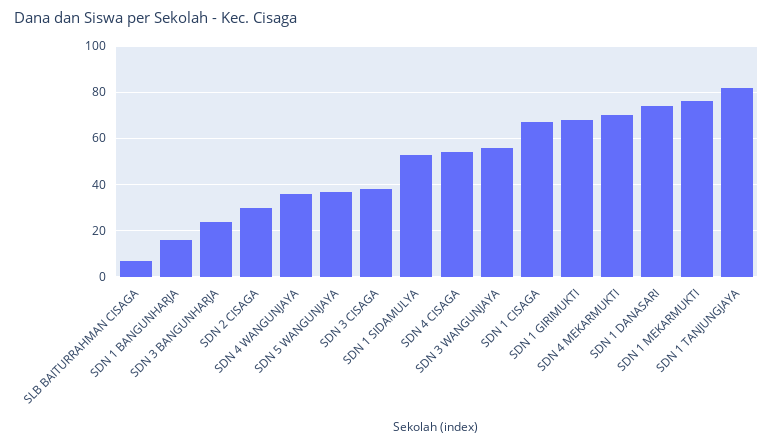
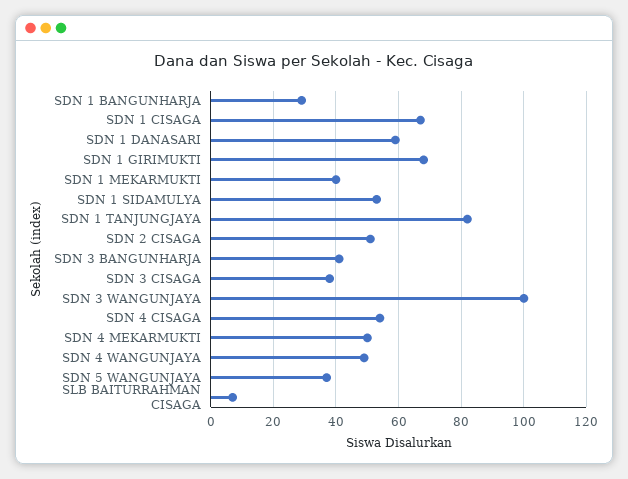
  {
    "SLB BAITURRAHMAN CISAGA": 5,
-   "SDN 1 BANGUNHARJA": 15,
+   "SDN 1 BANGUNHARJA": 30,
-   "SDN 3 BANGUNHARJA": 25,
+   "SDN 3 BANGUNHARJA": 40,
-   "SDN 2 CISAGA": 30,
+   "SDN 2 CISAGA": 50,
-   "SDN 4 WANGUNJAYA": 35,
+   "SDN 4 WANGUNJAYA": 50,
    "SDN 5 WANGUNJAYA": 35,
    "SDN 3 CISAGA": 40,
    "SDN 1 SIDAMULYA": 55,
    "SDN 4 CISAGA": 55,
-   "SDN 3 WANGUNJAYA": 55,
+   "SDN 3 WANGUNJAYA": 100,
    "SDN 1 CISAGA": 65,
    "SDN 1 GIRIMUKTI": 70,
-   "SDN 4 MEKARMUKTI": 70,
+   "SDN 4 MEKARMUKTI": 50,
-   "SDN 1 DANASARI": 75,
+   "SDN 1 DANASARI": 60,
-   "SDN 1 MEKARMUKTI": 75,
+   "SDN 1 MEKARMUKTI": 40,
    "SDN 1 TANJUNGJAYA": 80
  }

